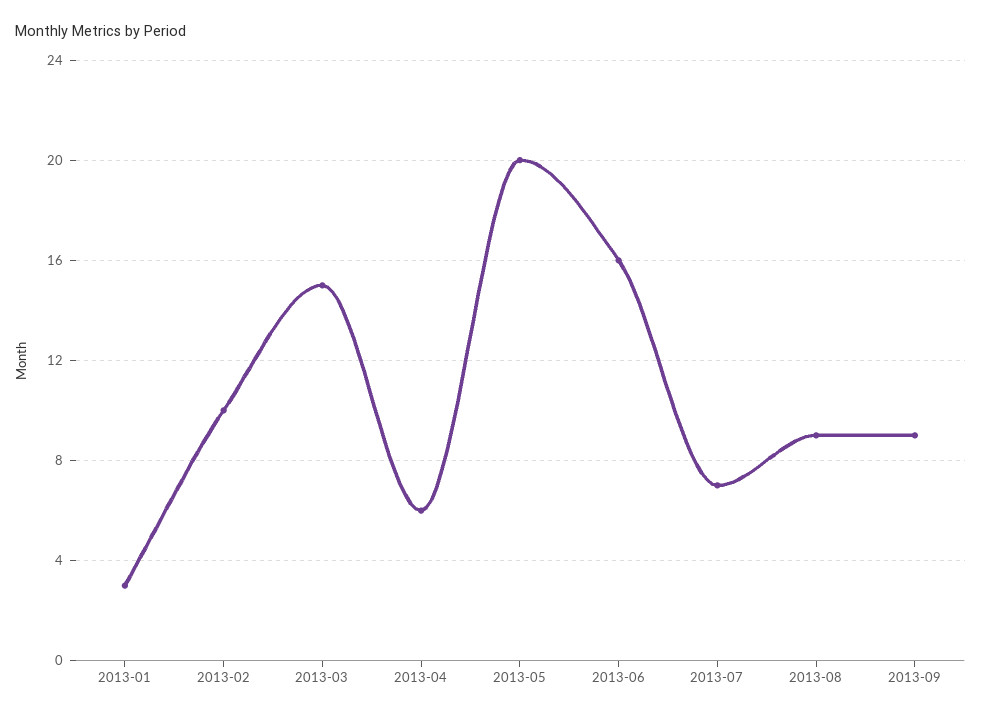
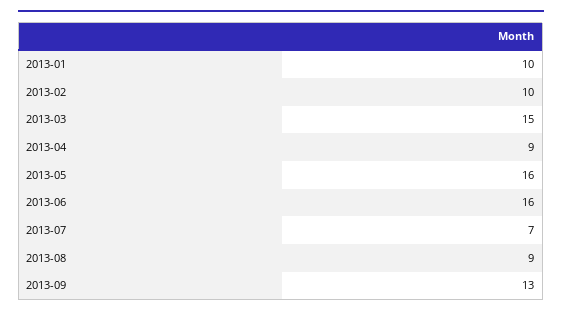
  {
-   "2013-01": 3,
+   "2013-01": 10,
    "2013-02": 10,
    "2013-03": 15,
-   "2013-04": 6,
+   "2013-04": 9,
-   "2013-05": 20,
+   "2013-05": 16,
    "2013-06": 16,
    "2013-07": 7,
    "2013-08": 9,
-   "2013-09": 9
+   "2013-09": 13
  }

